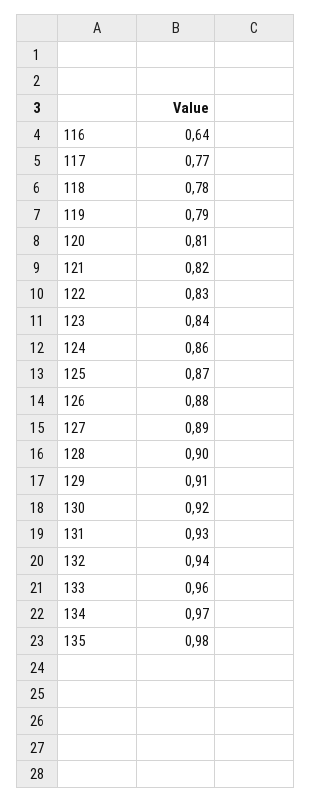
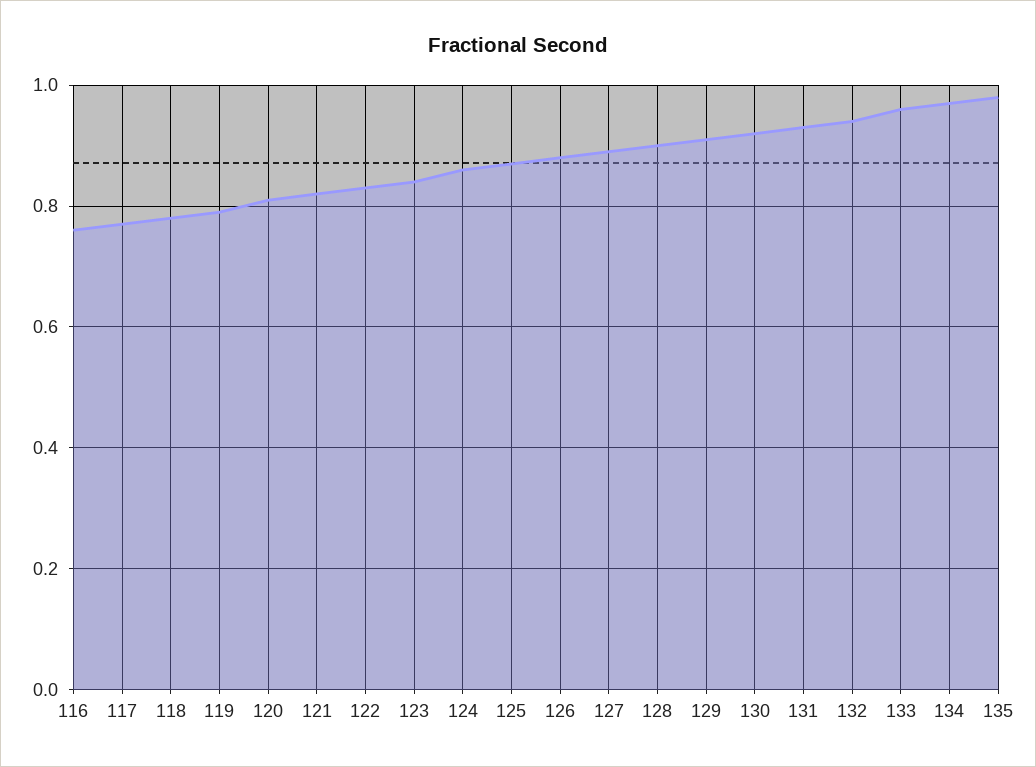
  {
-   "116": 0.64,
+   "116": 0.75,
    "117": 0.77,
    "118": 0.78,
    "119": 0.79,
    "120": 0.81,
    "121": 0.82,
    "122": 0.83,
    "123": 0.84,
    "124": 0.86,
    "125": 0.87,
    "126": 0.88,
    "127": 0.89,
    "128": 0.9,
    "129": 0.91,
    "130": 0.92,
    "131": 0.93,
    "132": 0.94,
    "133": 0.96,
    "134": 0.97,
    "135": 0.98
  }

